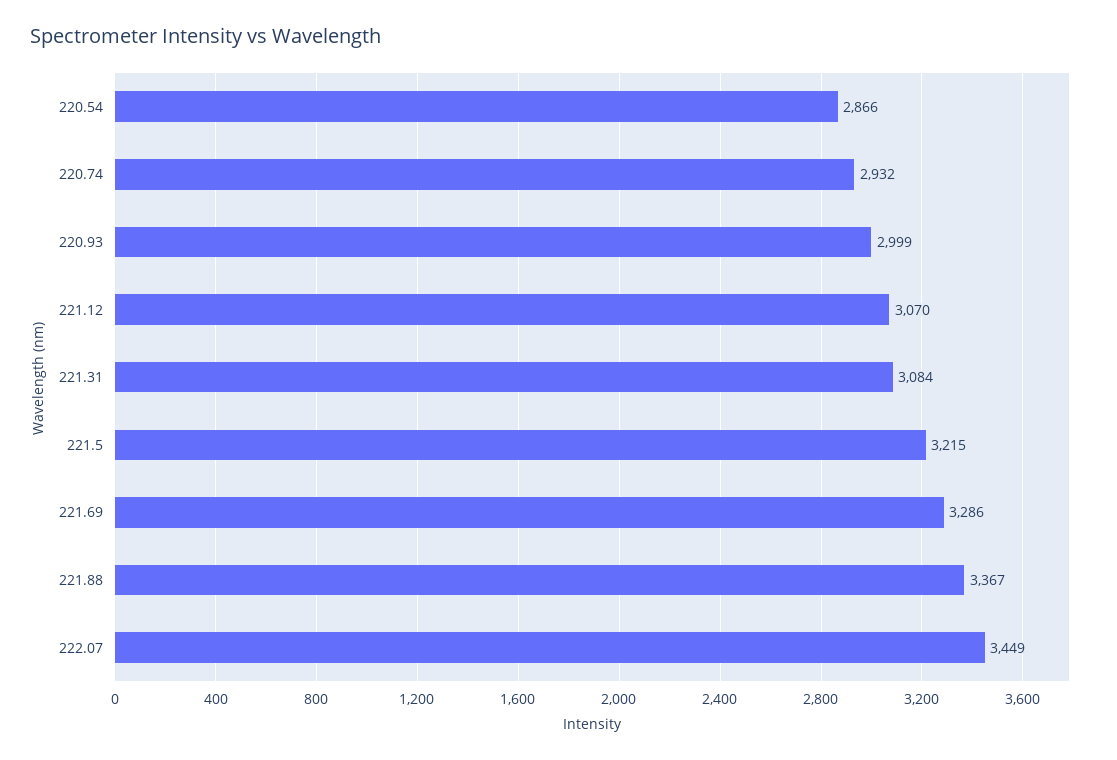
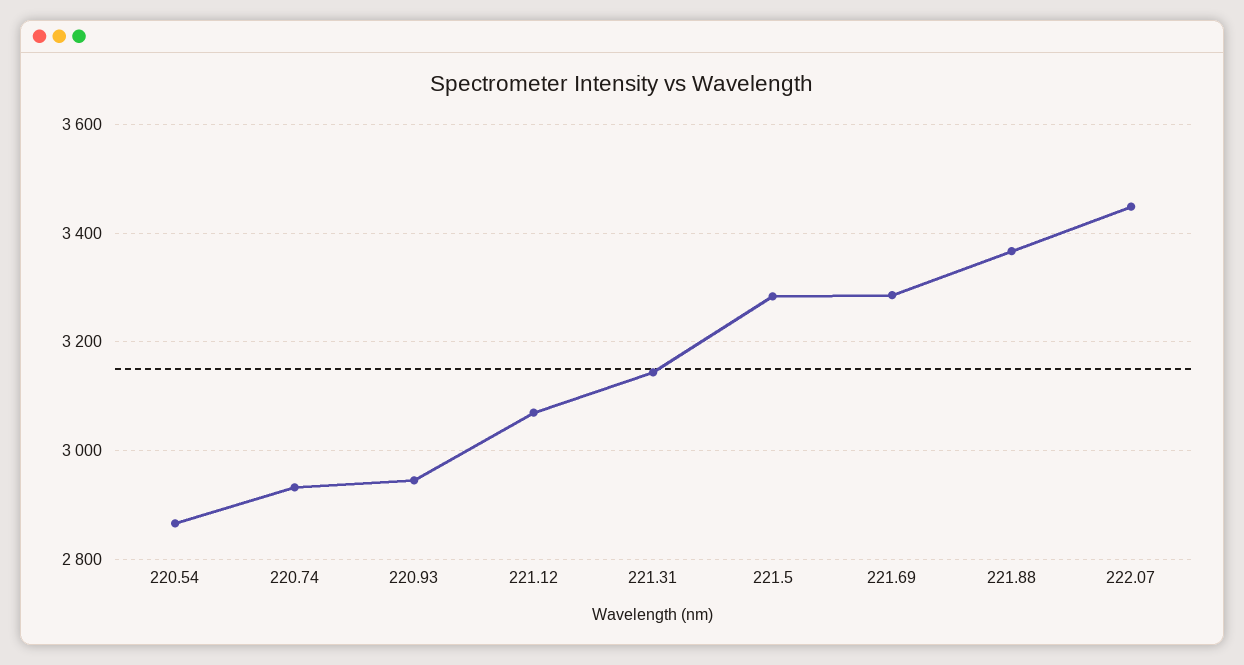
  {
    "220.54": 2866,
    "220.74": 2932,
-   "220.93": 2999,
+   "220.93": 2940,
    "221.12": 3070,
-   "221.31": 3084,
+   "221.31": 3140,
-   "221.5": 3215,
+   "221.5": 3280,
    "221.69": 3286,
    "221.88": 3367,
    "222.07": 3449
  }

